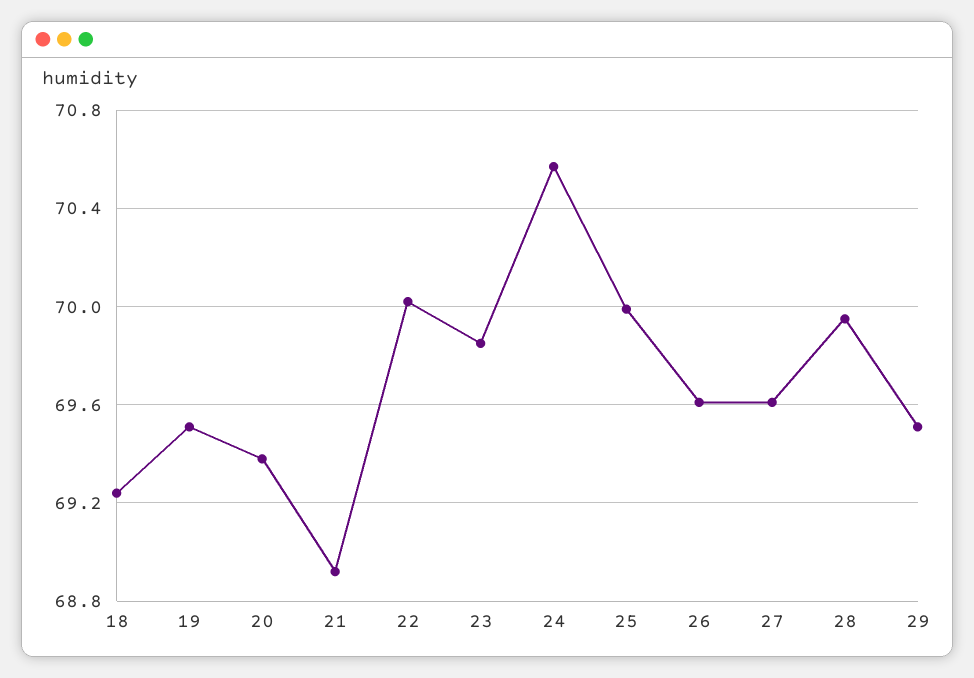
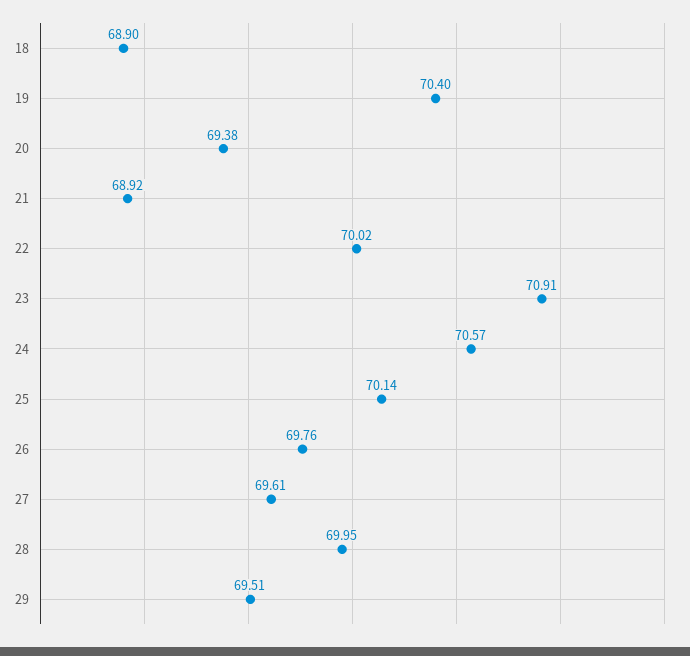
  {
-   "18": 69.25,
+   "18": 68.9,
-   "19": 69.5,
+   "19": 70.4,
    "20": 69.38,
    "21": 68.92,
    "22": 70.02,
-   "23": 69.85,
+   "23": 70.91,
    "24": 70.57,
-   "25": 70,
+   "25": 70.14,
-   "26": 69.6,
+   "26": 69.76,
    "27": 69.61,
    "28": 69.95,
    "29": 69.51
  }

